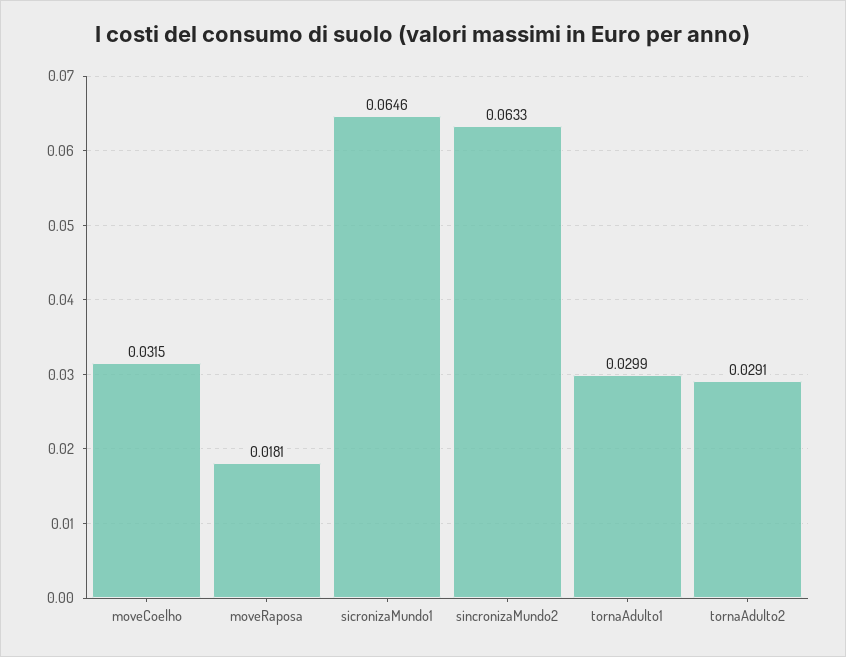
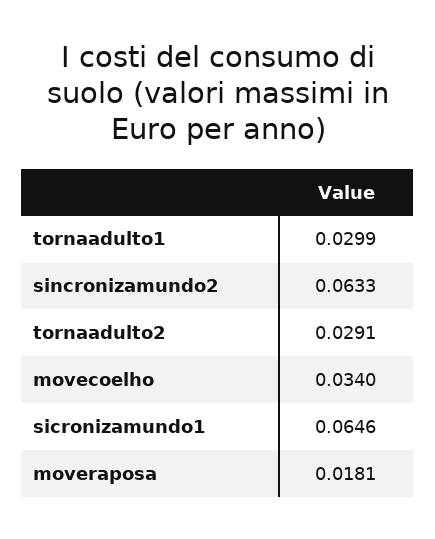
  {
-   "moveCoelho": 0.0315,
+   "moveCoelho": 0.034,
    "moveRaposa": 0.0181,
    "sicronizaMundo1": 0.0646,
    "sincronizaMundo2": 0.0633,
    "tornaAdulto1": 0.0299,
    "tornaAdulto2": 0.0291
  }

